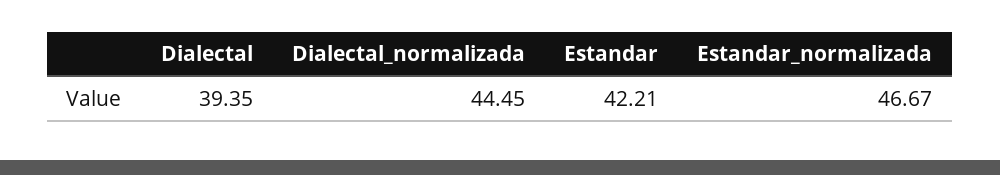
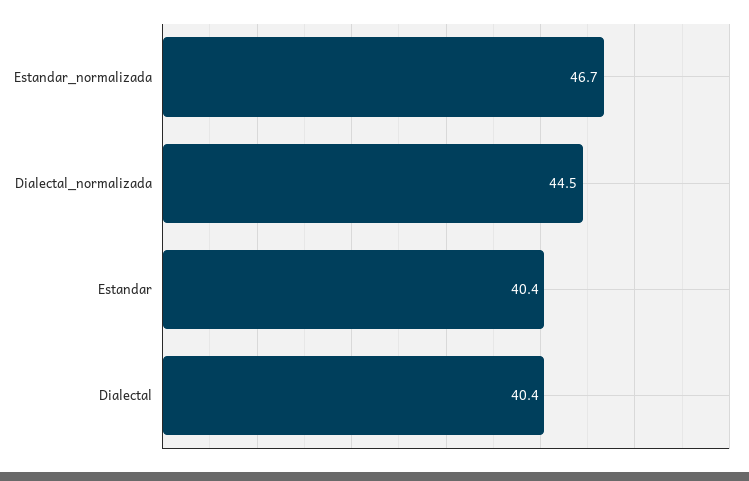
  {
-   "Dialectal": 39.35,
+   "Dialectal": 40.4,
    "Dialectal_normalizada": 44.45,
-   "Estandar": 42.21,
+   "Estandar": 40.4,
    "Estandar_normalizada": 46.67
  }

